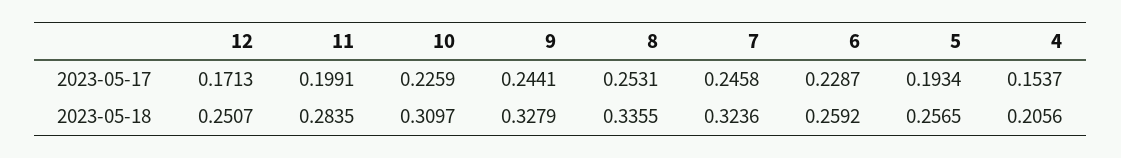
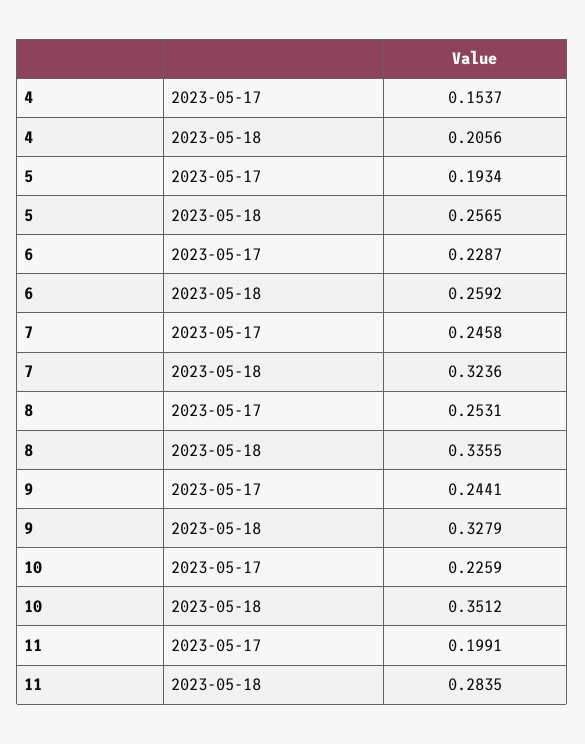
  {
-   "12": {
-     "2023-05-17": 0.1713,
-     "2023-05-18": 0.2507
-   },
    "11": {
      "2023-05-17": 0.1991,
      "2023-05-18": 0.2835
    },
    "10": {
      "2023-05-17": 0.2259,
-     "2023-05-18": 0.3097
+     "2023-05-18": 0.3512
    },
    "9": {
      "2023-05-17": 0.2441,
      "2023-05-18": 0.3279
    },
    "8": {
      "2023-05-17": 0.2531,
      "2023-05-18": 0.3355
    },
    "7": {
      "2023-05-17": 0.2458,
      "2023-05-18": 0.3236
    },
    "6": {
      "2023-05-17": 0.2287,
      "2023-05-18": 0.2592
    },
    "5": {
      "2023-05-17": 0.1934,
      "2023-05-18": 0.2565
    },
    "4": {
      "2023-05-17": 0.1537,
      "2023-05-18": 0.2056
    }
  }

